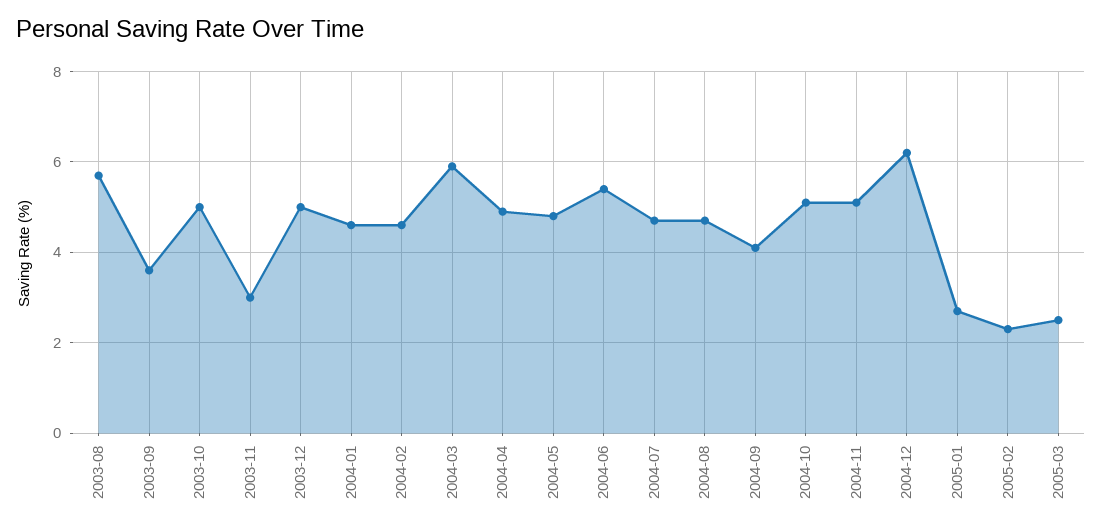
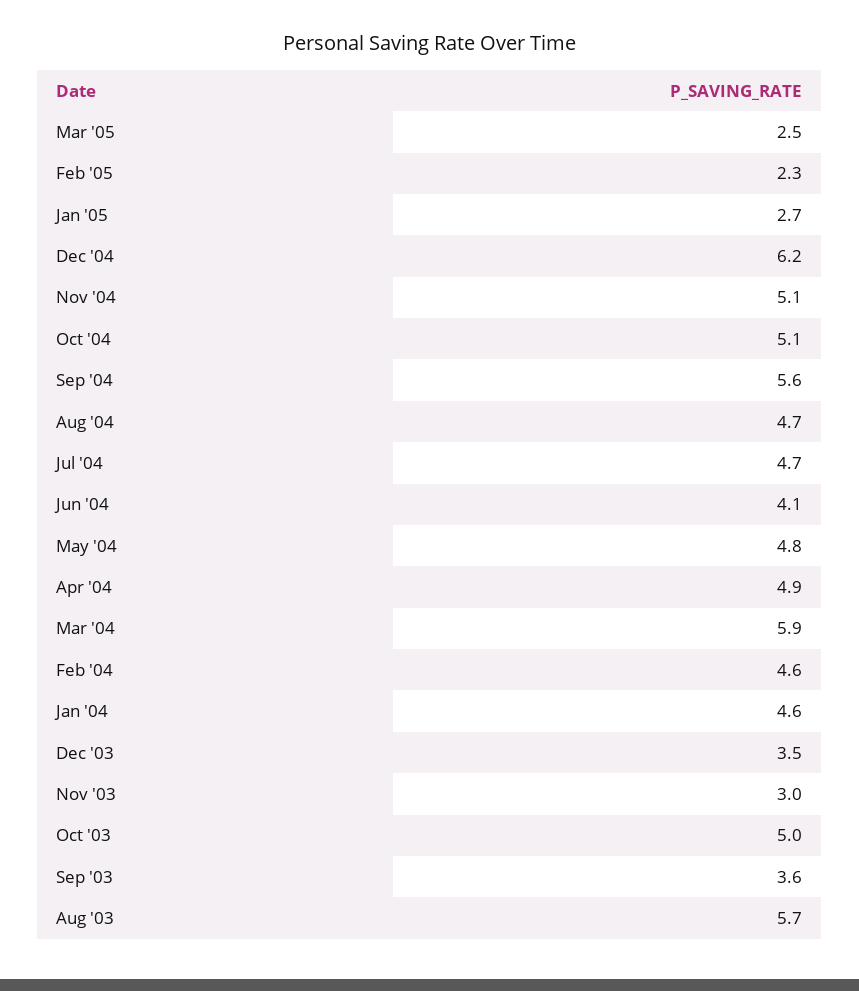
  {
    "2003-08": 5.7,
    "2003-09": 3.6,
    "2003-10": 5,
    "2003-11": 3,
-   "2003-12": 5,
+   "2003-12": 3.5,
    "2004-01": 4.6,
    "2004-02": 4.6,
    "2004-03": 5.9,
    "2004-04": 4.9,
    "2004-05": 4.8,
-   "2004-06": 5.5,
+   "2004-06": 4.1,
    "2004-07": 4.7,
    "2004-08": 4.7,
-   "2004-09": 4,
+   "2004-09": 5.6,
    "2004-10": 5.1,
    "2004-11": 5.1,
    "2004-12": 6.2,
    "2005-01": 2.7,
    "2005-02": 2.3,
    "2005-03": 2.5
  }

